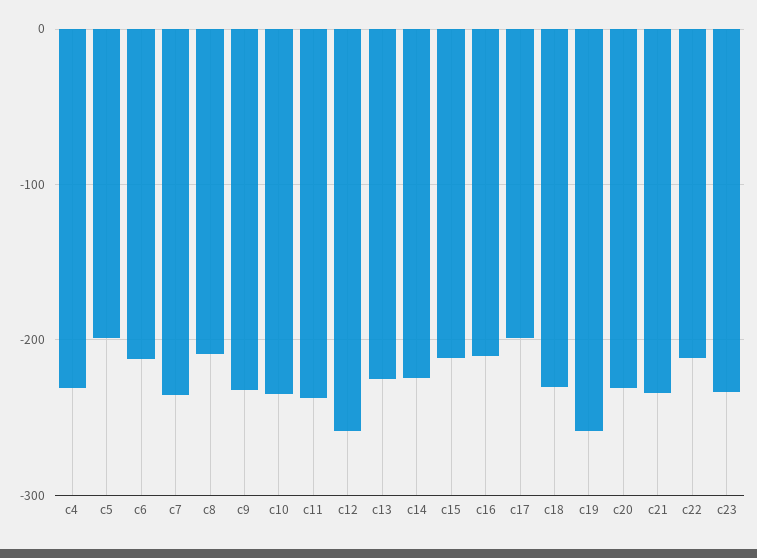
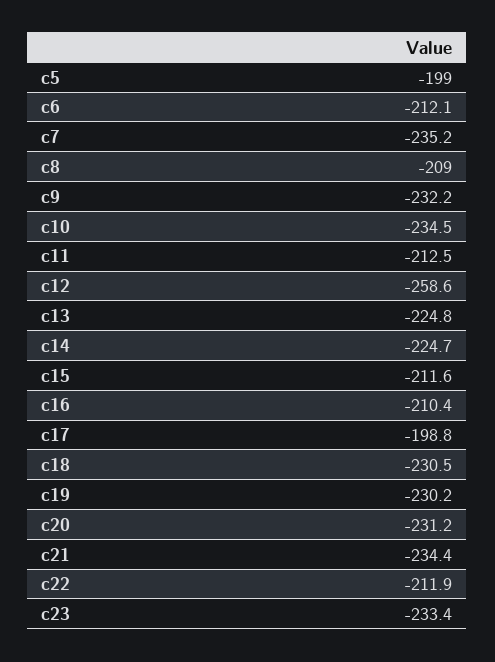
  {
-   "c4": -230,
    "c5": -199,
    "c6": -212.1,
    "c7": -235.2,
    "c8": -209,
    "c9": -232.2,
    "c10": -234.5,
-   "c11": -240,
+   "c11": -212.5,
    "c12": -258.6,
    "c13": -224.8,
    "c14": -224.7,
    "c15": -211.6,
    "c16": -210.4,
    "c17": -198.8,
    "c18": -230.5,
-   "c19": -260,
+   "c19": -230.2,
    "c20": -231.2,
    "c21": -234.4,
    "c22": -211.9,
    "c23": -233.4
  }

